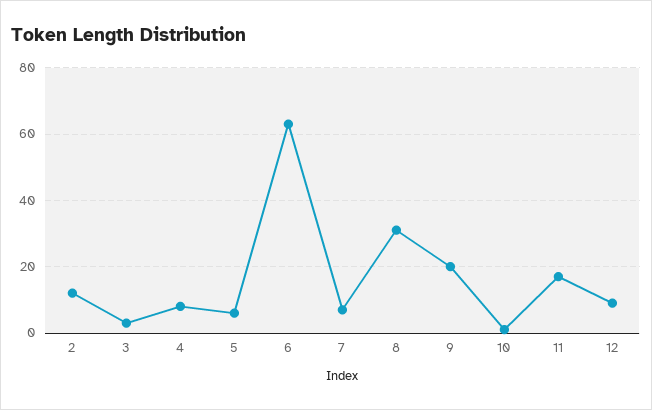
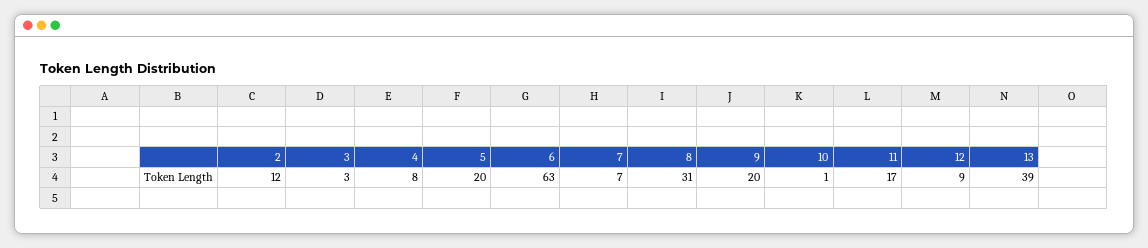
  {
    "2": 12,
    "3": 3,
    "4": 8,
-   "5": 5,
+   "5": 20,
    "6": 63,
    "7": 7,
    "8": 31,
    "9": 20,
    "10": 1,
    "11": 17,
-   "12": 9
+   "12": 9,
+   "13": 39
  }

